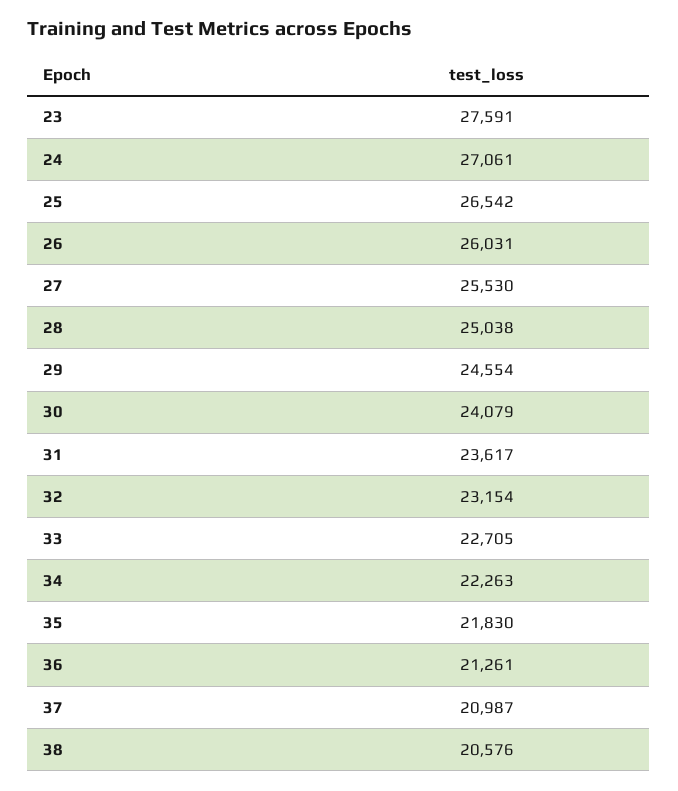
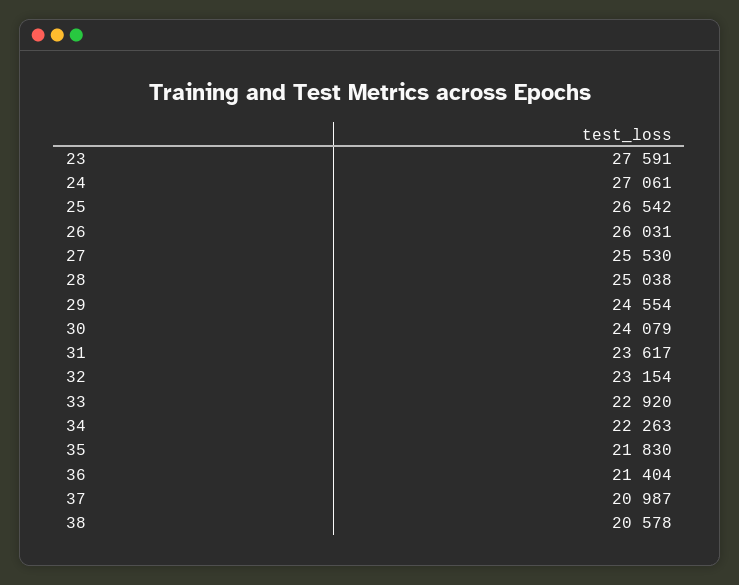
  {
    "23": 27591,
    "24": 27061,
    "25": 26542,
    "26": 26031,
    "27": 25530,
    "28": 25038,
    "29": 24554,
    "30": 24079,
    "31": 23617,
    "32": 23154,
-   "33": 22705,
+   "33": 22920,
    "34": 22263,
    "35": 21830,
-   "36": 21261,
+   "36": 21404,
    "37": 20987,
-   "38": 20576
+   "38": 20578
  }

